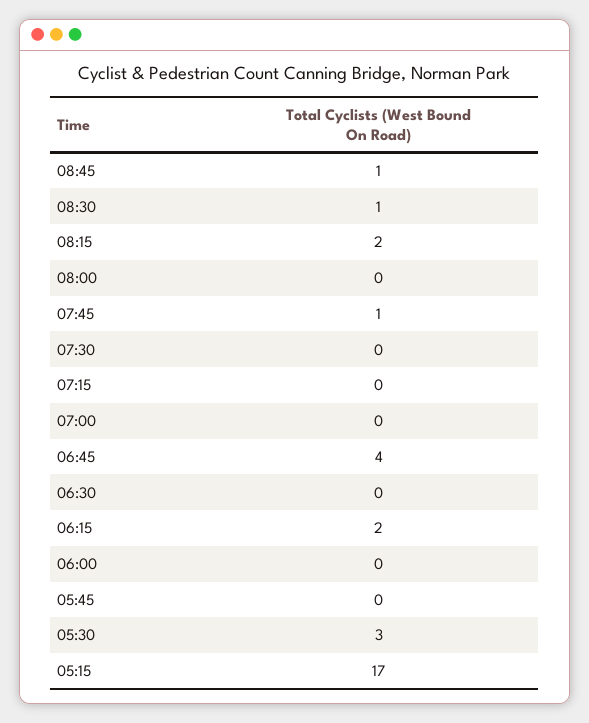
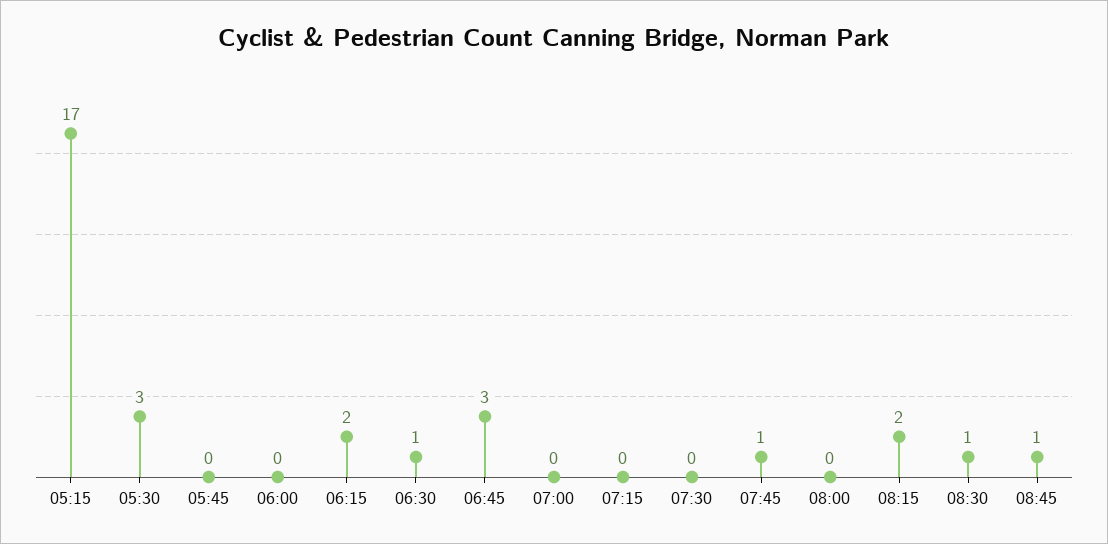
  {
    "08:45": 1,
    "08:30": 1,
    "08:15": 2,
    "08:00": 0,
    "07:45": 1,
    "07:30": 0,
    "07:15": 0,
    "07:00": 0,
-   "06:45": 4,
+   "06:45": 3,
-   "06:30": 0,
+   "06:30": 1,
    "06:15": 2,
    "06:00": 0,
    "05:45": 0,
    "05:30": 3,
    "05:15": 17
  }

